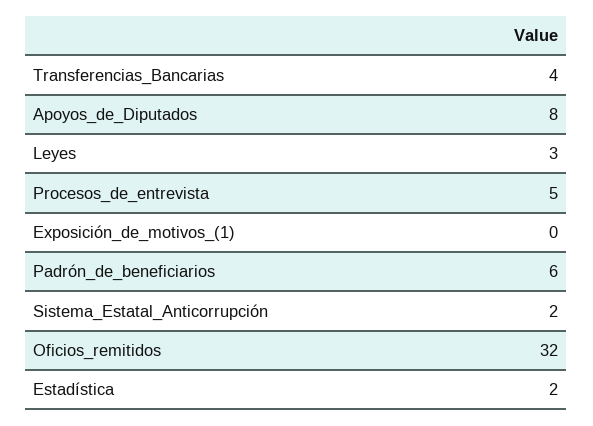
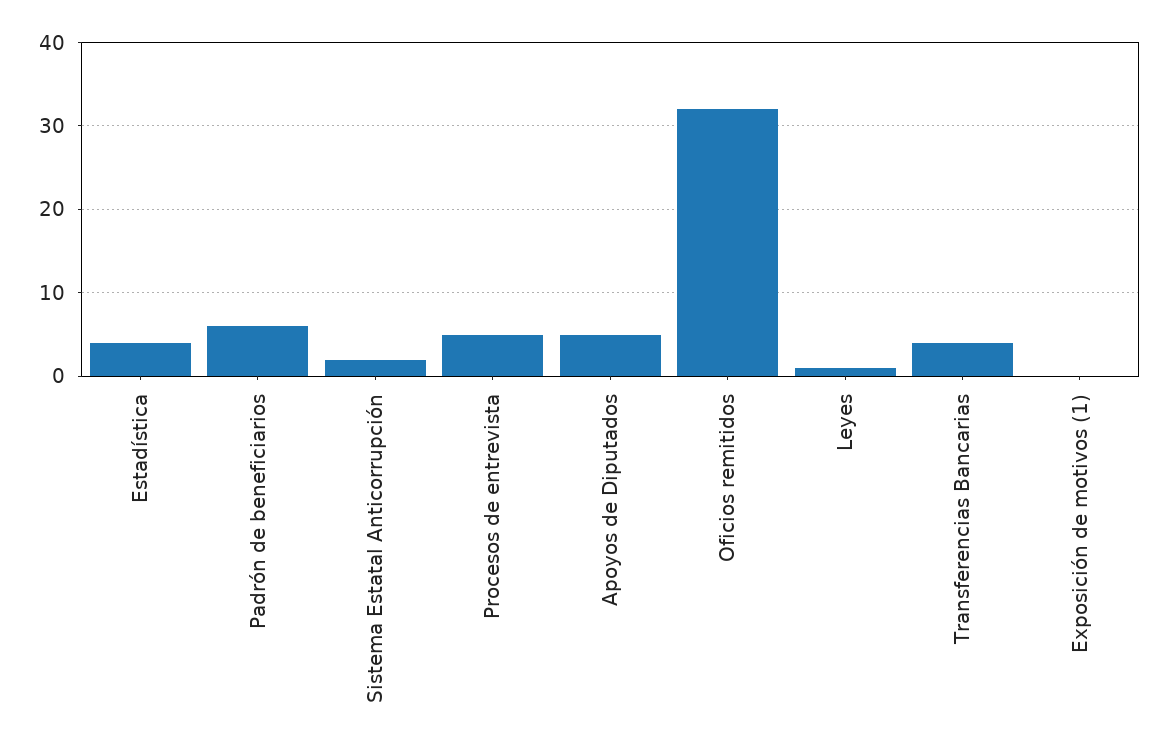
  {
    "Transferencias_Bancarias": 4,
-   "Apoyos_de_Diputados": 8,
+   "Apoyos_de_Diputados": 5,
-   "Leyes": 3,
+   "Leyes": 1,
    "Procesos_de_entrevista": 5,
    "Exposición_de_motivos_(1)": 0,
    "Padrón_de_beneficiarios": 6,
    "Sistema_Estatal_Anticorrupción": 2,
    "Oficios_remitidos": 32,
-   "Estadística": 2
+   "Estadística": 4
  }

